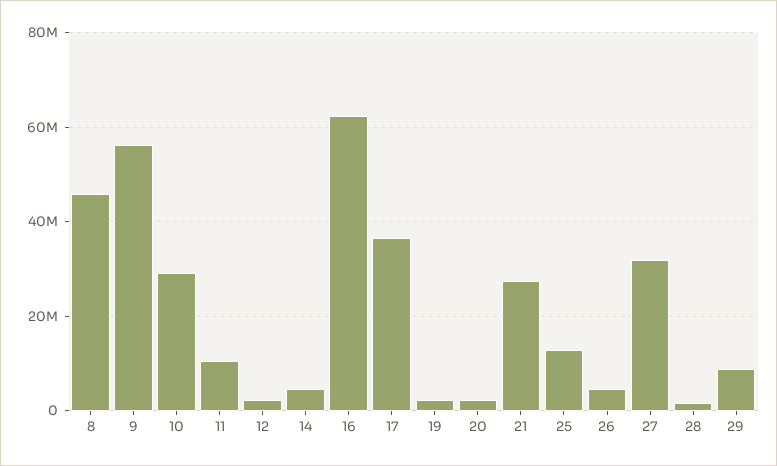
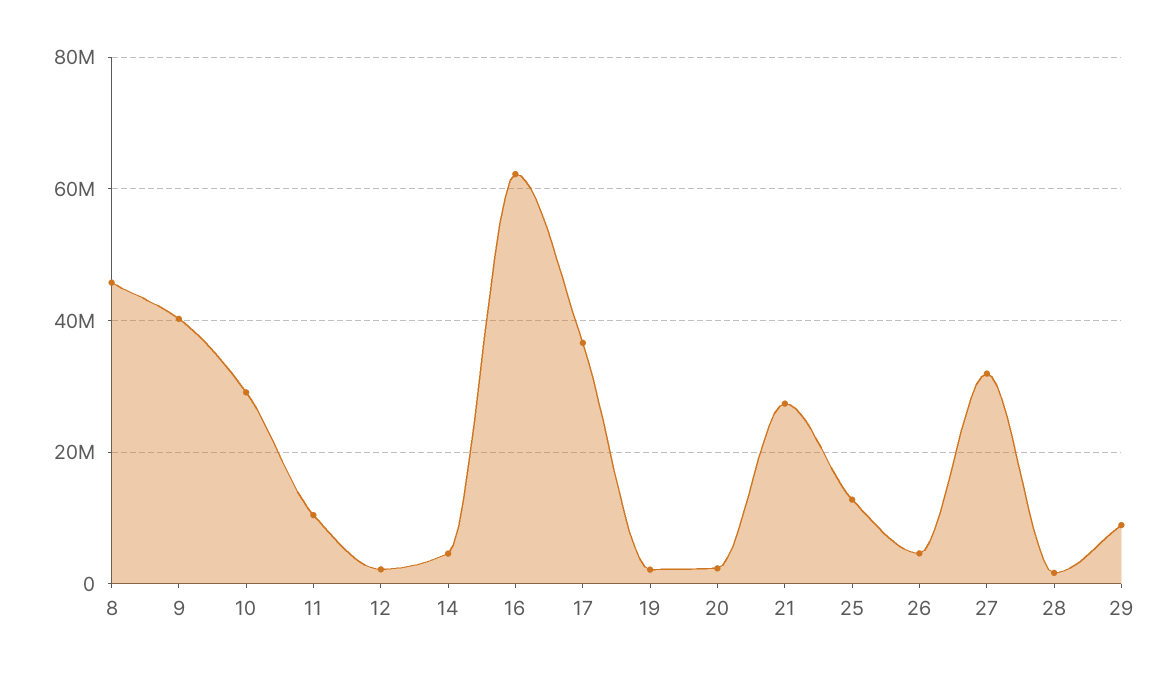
  {
    "8": 46000000,
-   "9": 56000000,
+   "9": 40000000,
    "10": 30000000,
    "11": 10000000,
    "12": 2000000,
    "14": 4000000,
    "16": 62000000,
    "17": 36000000,
    "19": 2000000,
    "20": 2000000,
    "21": 28000000,
    "25": 12000000,
    "26": 4000000,
    "27": 32000000,
    "28": 2000000,
    "29": 8000000
  }

